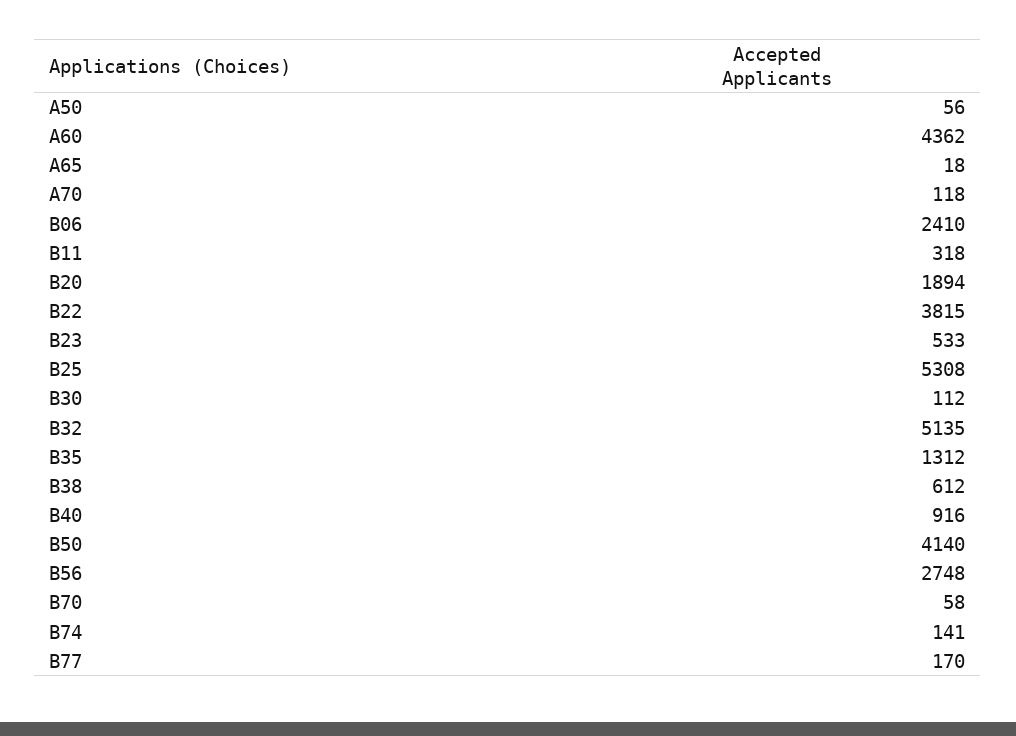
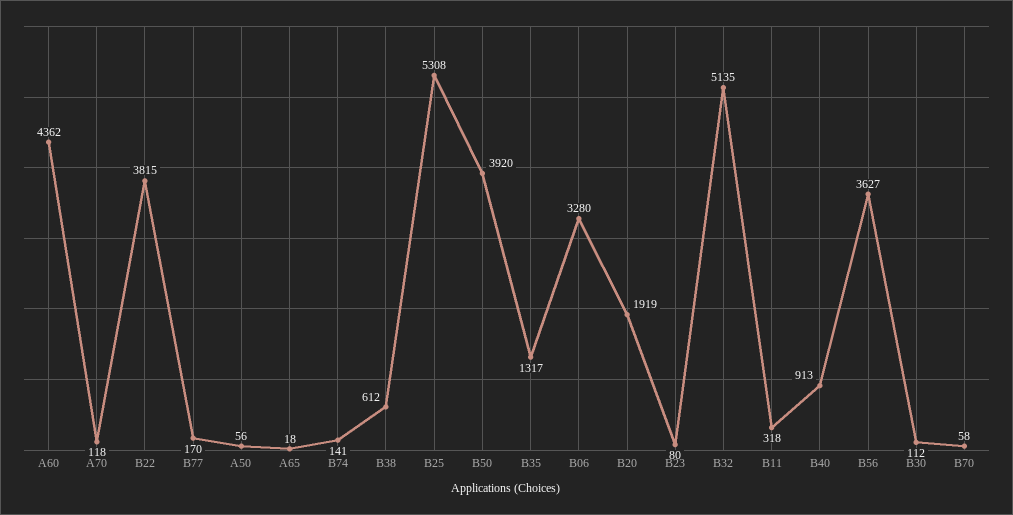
  {
    "A50": 56,
    "A60": 4362,
    "A65": 18,
    "A70": 118,
-   "B06": 2410,
+   "B06": 3280,
    "B11": 318,
-   "B20": 1894,
+   "B20": 1919,
    "B22": 3815,
-   "B23": 533,
+   "B23": 80,
    "B25": 5308,
    "B30": 112,
    "B32": 5135,
-   "B35": 1312,
+   "B35": 1317,
    "B38": 612,
-   "B40": 916,
+   "B40": 913,
-   "B50": 4140,
+   "B50": 3920,
-   "B56": 2748,
+   "B56": 3627,
    "B70": 58,
    "B74": 141,
    "B77": 170
  }

